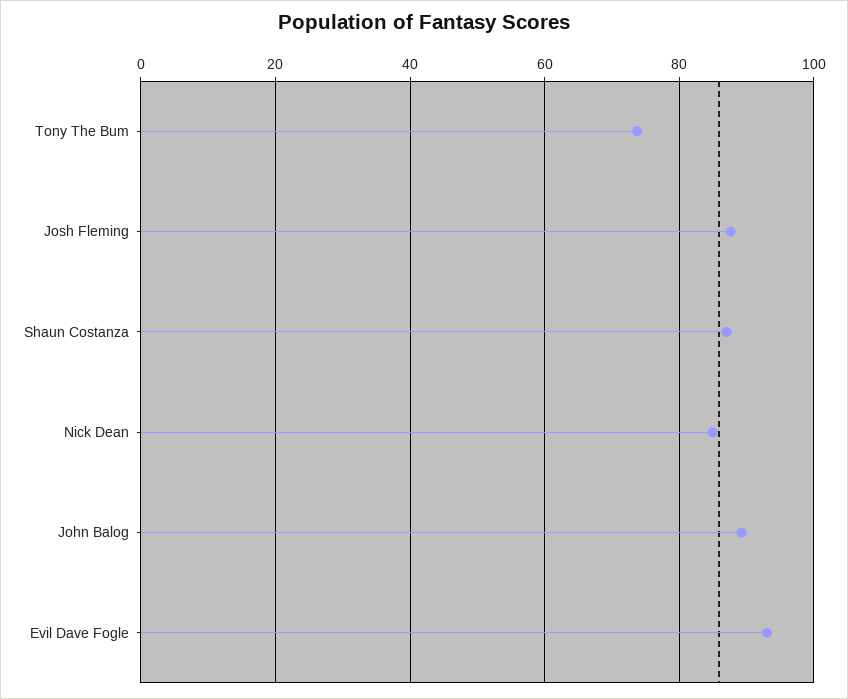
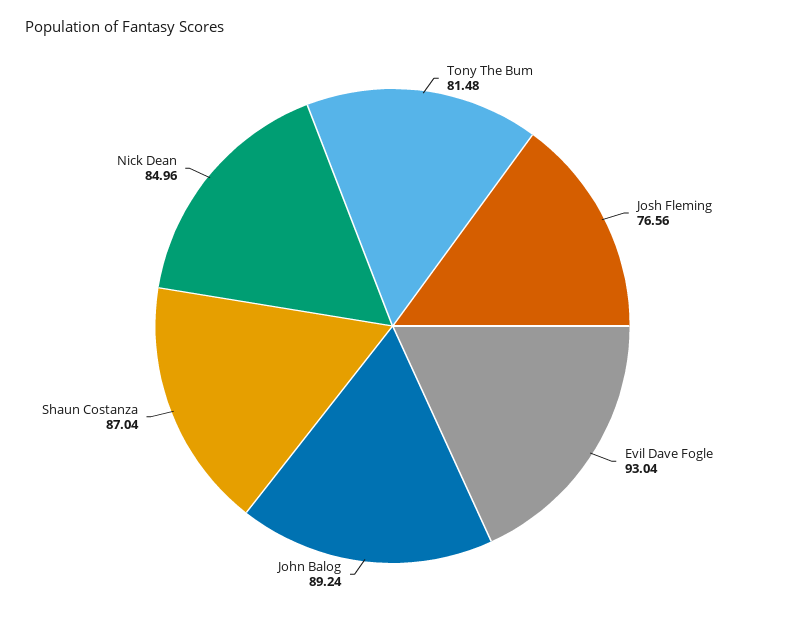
  {
-   "Tony The Bum": 74,
+   "Tony The Bum": 81.48,
-   "Josh Fleming": 88,
+   "Josh Fleming": 76.56,
    "Shaun Costanza": 87.04,
    "Nick Dean": 84.96,
    "John Balog": 89.24,
    "Evil Dave Fogle": 93.04
  }

